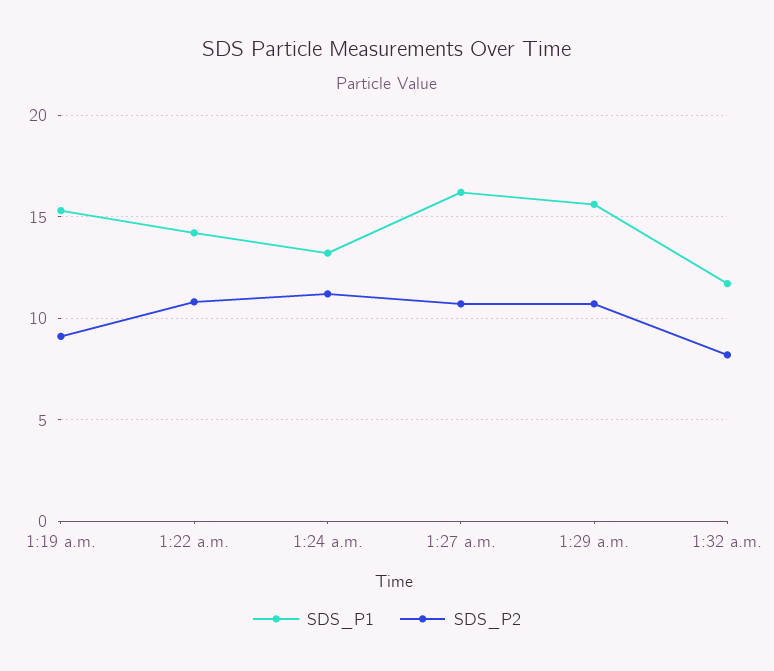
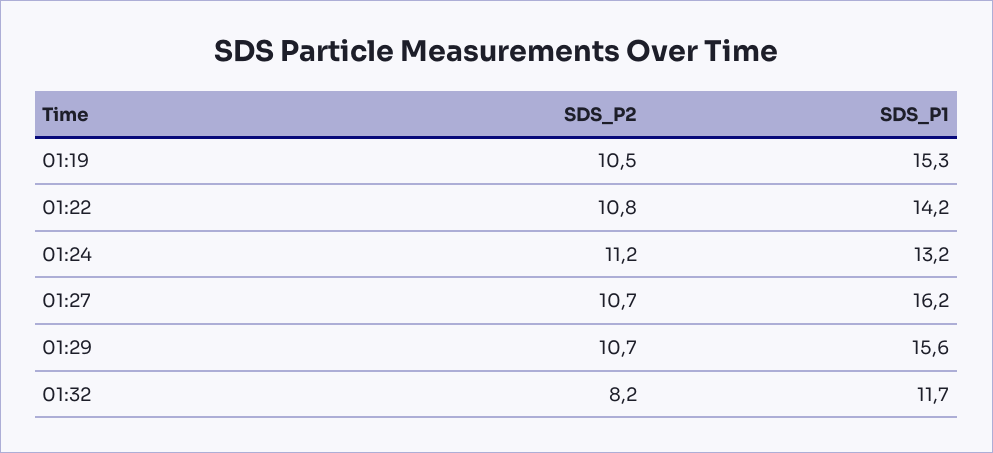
  {
    "SDS_P1": {
      "1:19 a.m.": 15.3,
      "1:22 a.m.": 14.2,
      "1:24 a.m.": 13.2,
      "1:27 a.m.": 16.2,
      "1:29 a.m.": 15.6,
      "1:32 a.m.": 11.7
    },
    "SDS_P2": {
-     "1:19 a.m.": 9,
+     "1:19 a.m.": 10.5,
      "1:22 a.m.": 10.8,
      "1:24 a.m.": 11.2,
      "1:27 a.m.": 10.7,
      "1:29 a.m.": 10.7,
      "1:32 a.m.": 8.2
    }
  }

